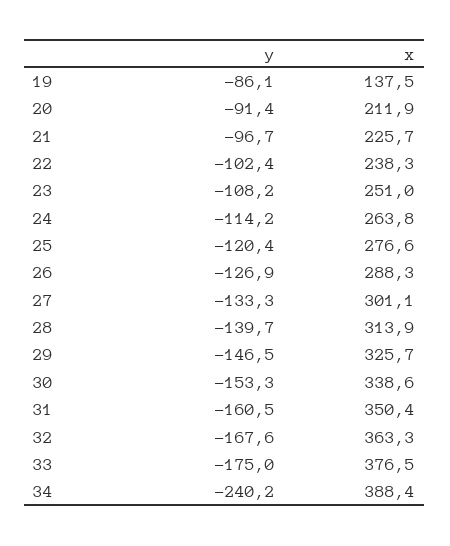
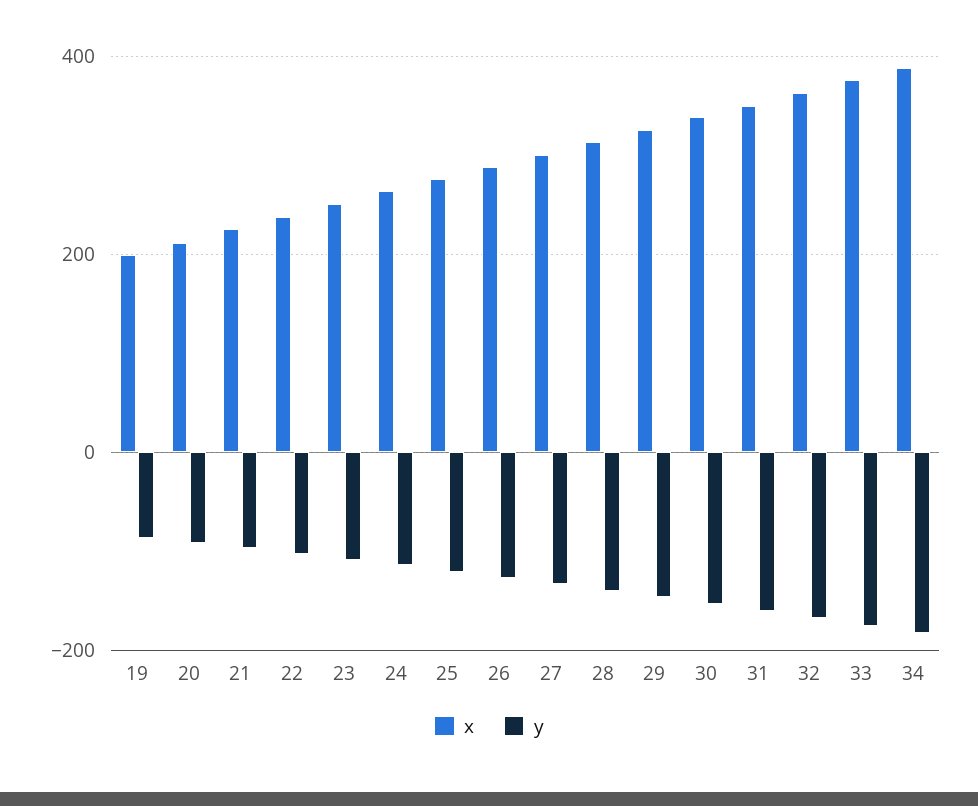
  {
    "y": {
      "19": -86.1,
      "20": -91.4,
      "21": -96.7,
      "22": -102.4,
      "23": -108.2,
      "24": -114.2,
      "25": -120.4,
      "26": -126.9,
      "27": -133.3,
      "28": -139.7,
      "29": -146.5,
      "30": -153.3,
      "31": -160.5,
      "32": -167.6,
      "33": -175,
-     "34": -240.2
+     "34": -180
    },
    "x": {
-     "19": 137.5,
+     "19": 200,
      "20": 211.9,
      "21": 225.7,
      "22": 238.3,
      "23": 251,
      "24": 263.8,
      "25": 276.6,
      "26": 288.3,
      "27": 301.1,
      "28": 313.9,
      "29": 325.7,
      "30": 338.6,
      "31": 350.4,
      "32": 363.3,
      "33": 376.5,
      "34": 388.4
    }
  }

